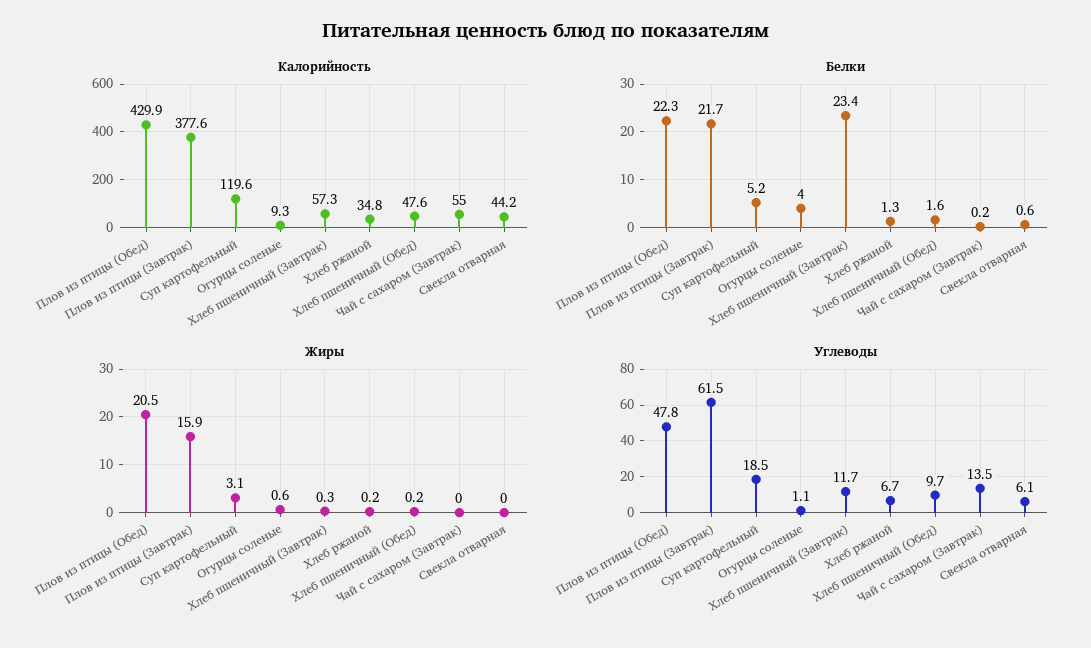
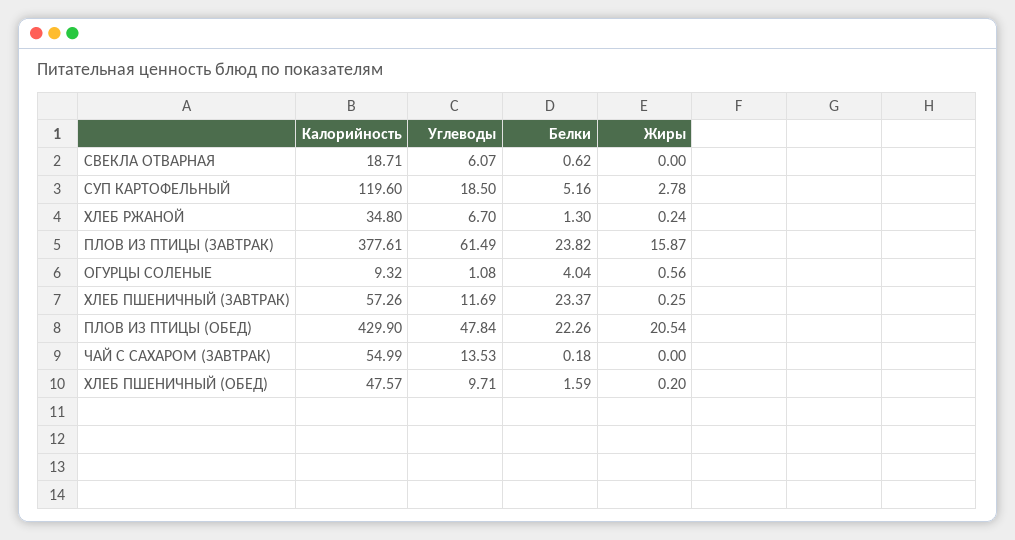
  {
    "Калорийность": {
      "Плов из птицы (Обед)": 429.9,
      "Плов из птицы (Завтрак)": 377.61,
      "Суп картофельный": 119.6,
      "Огурцы соленые": 9.32,
      "Хлеб пшеничный (Завтрак)": 57.26,
      "Хлеб ржаной": 34.8,
      "Хлеб пшеничный (Обед)": 47.57,
      "Чай с сахаром (Завтрак)": 54.99,
-     "Свекла отварная": 44.2
+     "Свекла отварная": 18.71
    },
    "Белки": {
      "Плов из птицы (Обед)": 22.26,
-     "Плов из птицы (Завтрак)": 21.7,
+     "Плов из птицы (Завтрак)": 23.82,
      "Суп картофельный": 5.16,
      "Огурцы соленые": 4.04,
      "Хлеб пшеничный (Завтрак)": 23.37,
      "Хлеб ржаной": 1.3,
      "Хлеб пшеничный (Обед)": 1.59,
      "Чай с сахаром (Завтрак)": 0.18,
      "Свекла отварная": 0.62
    },
    "Жиры": {
      "Плов из птицы (Обед)": 20.54,
      "Плов из птицы (Завтрак)": 15.87,
-     "Суп картофельный": 3.1,
+     "Суп картофельный": 2.78,
      "Огурцы соленые": 0.56,
      "Хлеб пшеничный (Завтрак)": 0.25,
      "Хлеб ржаной": 0.24,
      "Хлеб пшеничный (Обед)": 0.2,
      "Чай с сахаром (Завтрак)": 0,
      "Свекла отварная": 0
    },
    "Углеводы": {
      "Плов из птицы (Обед)": 47.84,
      "Плов из птицы (Завтрак)": 61.49,
      "Суп картофельный": 18.5,
      "Огурцы соленые": 1.08,
      "Хлеб пшеничный (Завтрак)": 11.69,
      "Хлеб ржаной": 6.7,
      "Хлеб пшеничный (Обед)": 9.71,
      "Чай с сахаром (Завтрак)": 13.53,
      "Свекла отварная": 6.07
    }
  }

